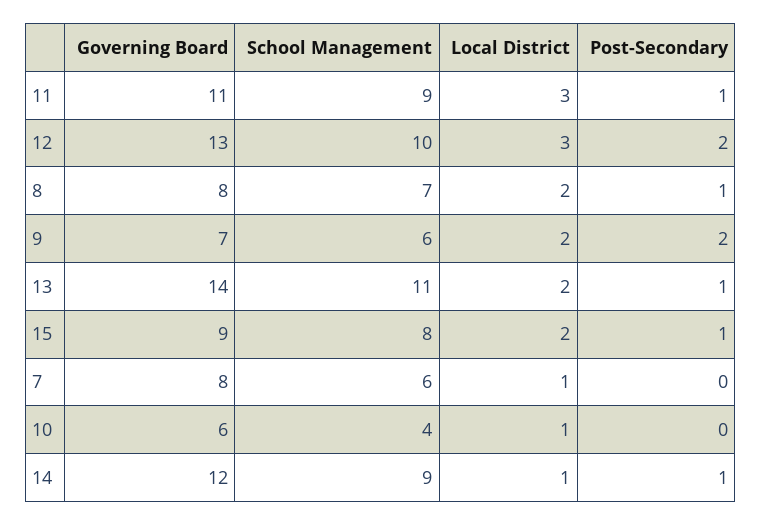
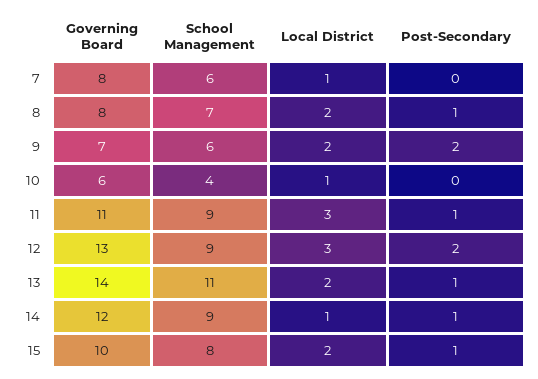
  {
    "Governing Board": {
      "11": 11,
      "12": 13,
      "8": 8,
      "9": 7,
      "13": 14,
-     "15": 9,
+     "15": 10,
      "7": 8,
      "10": 6,
      "14": 12
    },
    "School Management": {
      "11": 9,
-     "12": 10,
+     "12": 9,
      "8": 7,
      "9": 6,
      "13": 11,
      "15": 8,
      "7": 6,
      "10": 4,
      "14": 9
    },
    "Local District": {
      "11": 3,
      "12": 3,
      "8": 2,
      "9": 2,
      "13": 2,
      "15": 2,
      "7": 1,
      "10": 1,
      "14": 1
    },
    "Post-Secondary": {
      "11": 1,
      "12": 2,
      "8": 1,
      "9": 2,
      "13": 1,
      "15": 1,
      "7": 0,
      "10": 0,
      "14": 1
    }
  }

